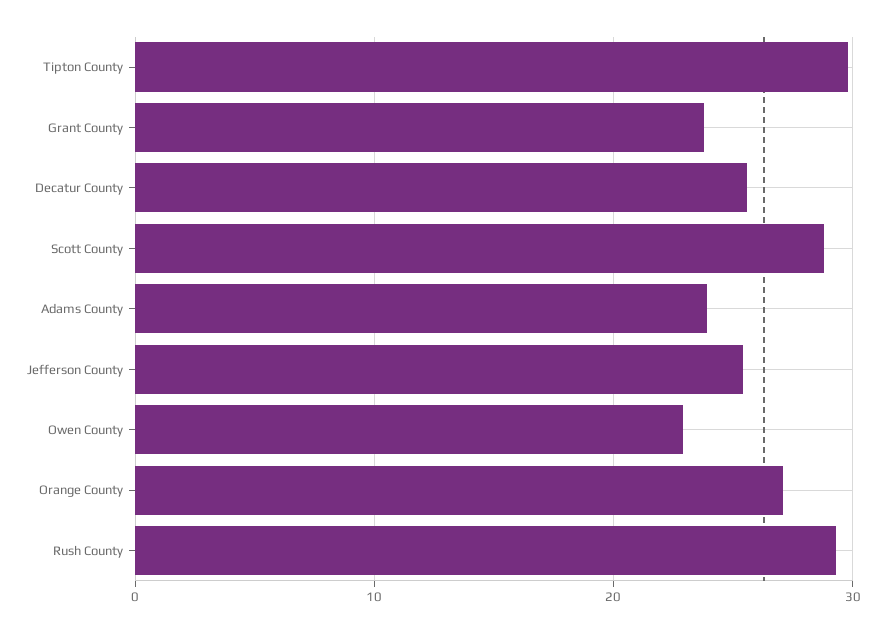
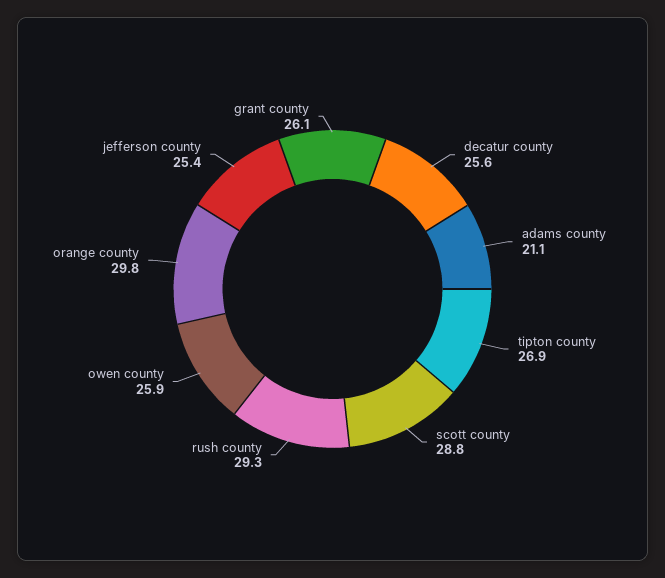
  {
-   "Tipton County": 30,
+   "Tipton County": 26.9,
-   "Grant County": 24,
+   "Grant County": 26.1,
    "Decatur County": 25.6,
    "Scott County": 28.8,
-   "Adams County": 24,
+   "Adams County": 21.1,
    "Jefferson County": 25.4,
-   "Owen County": 23,
+   "Owen County": 25.9,
-   "Orange County": 27,
+   "Orange County": 29.8,
    "Rush County": 29.3
  }

